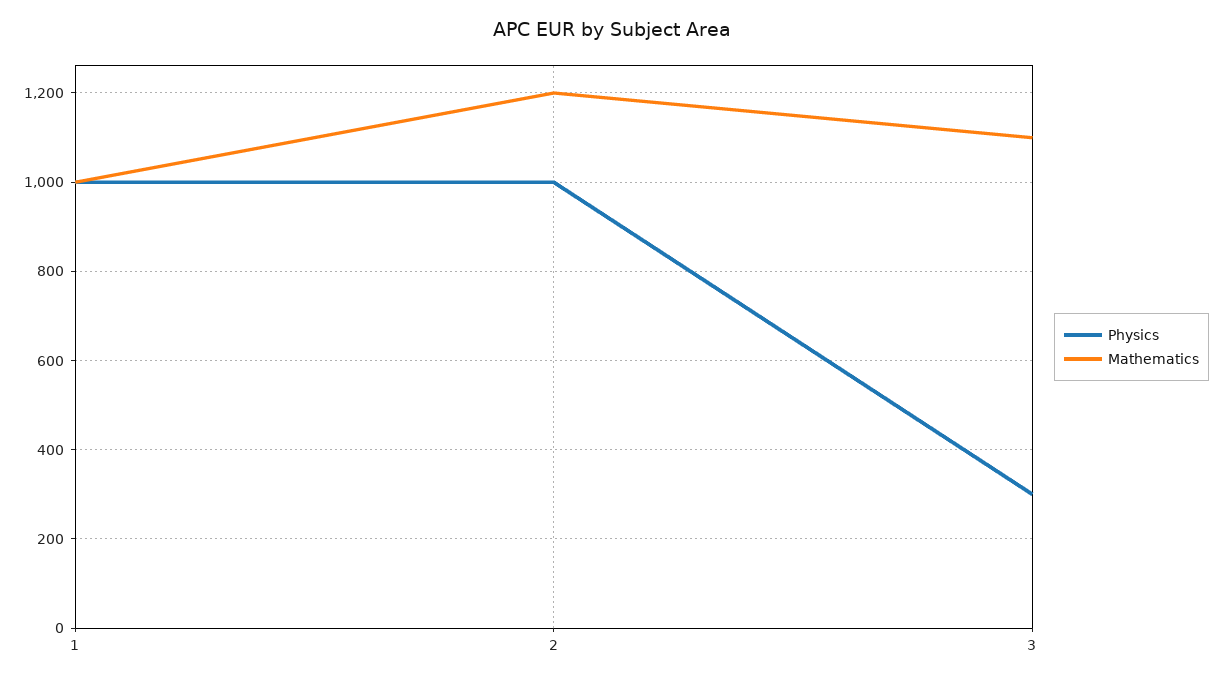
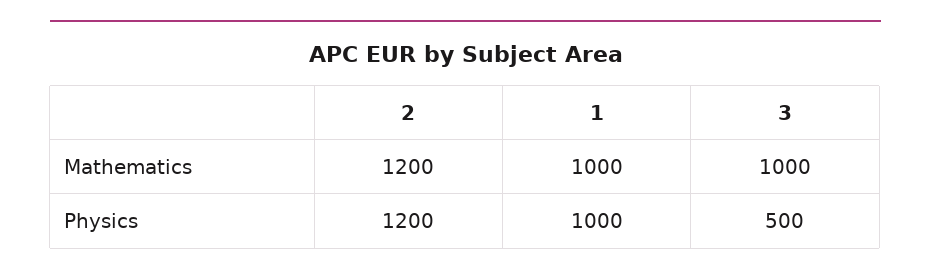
  {
    "Physics": {
      "1": 1000,
-     "2": 1000,
+     "2": 1200,
-     "3": 300
+     "3": 500
    },
    "Mathematics": {
      "1": 1000,
      "2": 1200,
-     "3": 1100
+     "3": 1000
    }
  }

